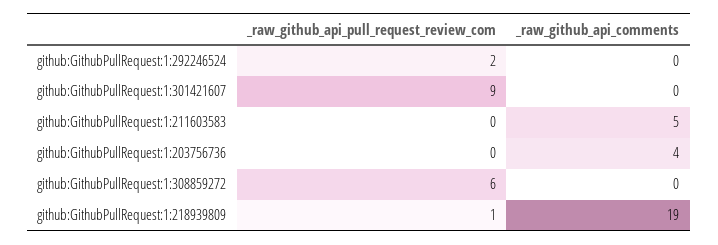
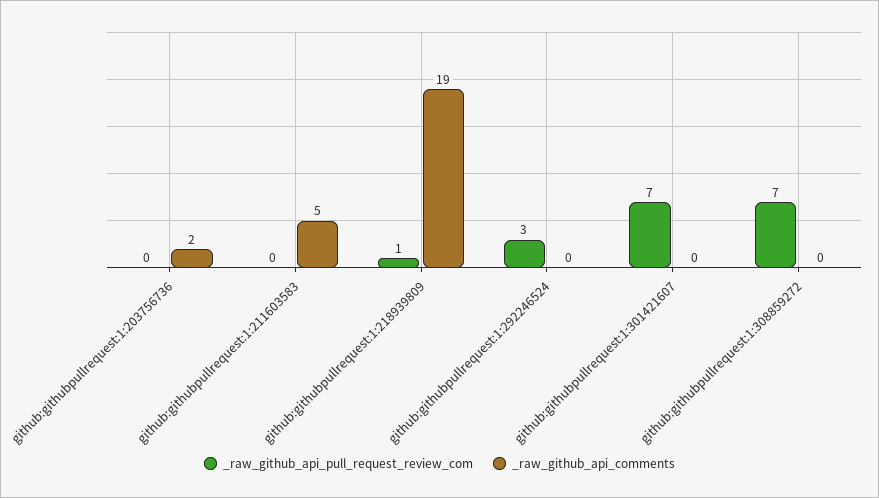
  {
    "_raw_github_api_pull_request_review_com": {
-     "github:GithubPullRequest:1:292246524": 2,
+     "github:GithubPullRequest:1:292246524": 3,
-     "github:GithubPullRequest:1:301421607": 9,
+     "github:GithubPullRequest:1:301421607": 7,
      "github:GithubPullRequest:1:211603583": 0,
      "github:GithubPullRequest:1:203756736": 0,
-     "github:GithubPullRequest:1:308859272": 6,
+     "github:GithubPullRequest:1:308859272": 7,
      "github:GithubPullRequest:1:218939809": 1
    },
    "_raw_github_api_comments": {
      "github:GithubPullRequest:1:292246524": 0,
      "github:GithubPullRequest:1:301421607": 0,
      "github:GithubPullRequest:1:211603583": 5,
-     "github:GithubPullRequest:1:203756736": 4,
+     "github:GithubPullRequest:1:203756736": 2,
      "github:GithubPullRequest:1:308859272": 0,
      "github:GithubPullRequest:1:218939809": 19
    }
  }

